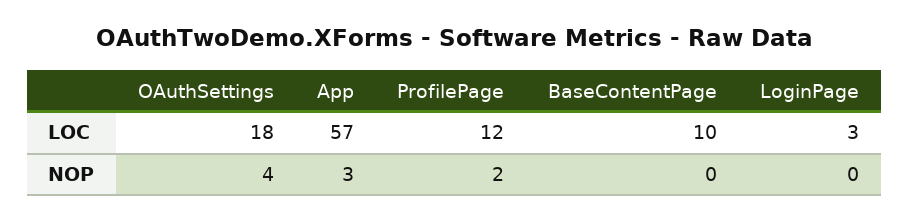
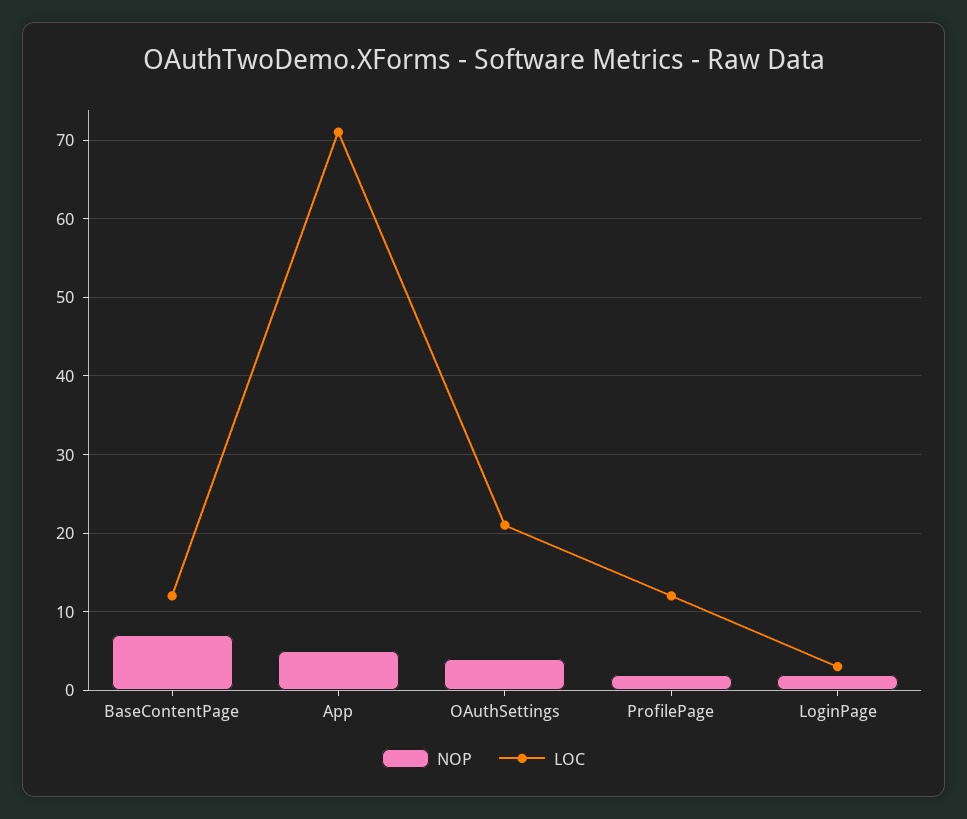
  {
    "LOC": {
-     "OAuthSettings": 18,
+     "OAuthSettings": 21,
-     "App": 57,
+     "App": 71,
      "ProfilePage": 12,
-     "BaseContentPage": 10,
+     "BaseContentPage": 12,
      "LoginPage": 3
    },
    "NOP": {
      "OAuthSettings": 4,
-     "App": 3,
+     "App": 5,
      "ProfilePage": 2,
-     "BaseContentPage": 0,
+     "BaseContentPage": 7,
-     "LoginPage": 0
+     "LoginPage": 2
    }
  }

